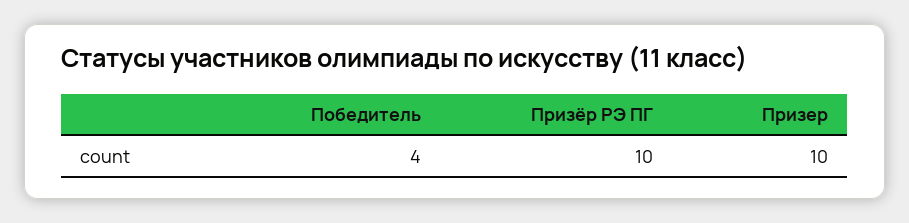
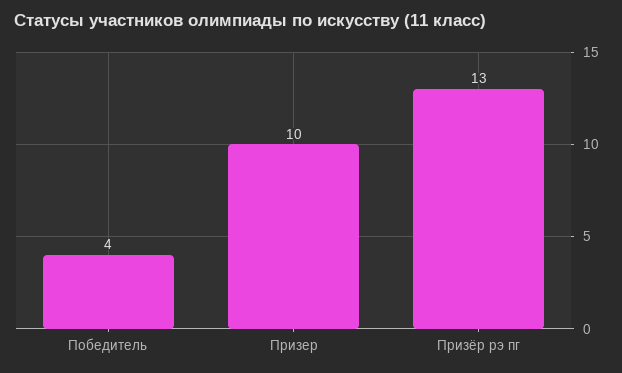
  {
    "Победитель": 4,
-   "Призёр РЭ ПГ": 10,
+   "Призёр РЭ ПГ": 13,
    "Призер": 10
  }

